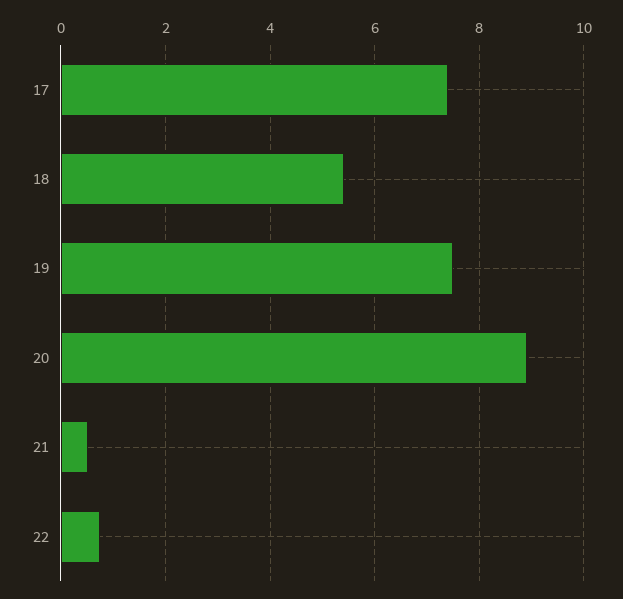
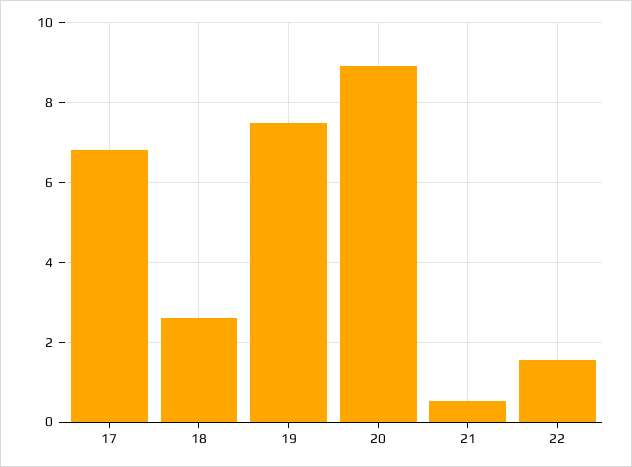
  {
-   "17": 7.4,
+   "17": 6.8,
-   "18": 5.4,
+   "18": 2.6,
    "19": 7.4,
    "20": 9,
    "21": 0.6,
-   "22": 0.8
+   "22": 1.6
  }

